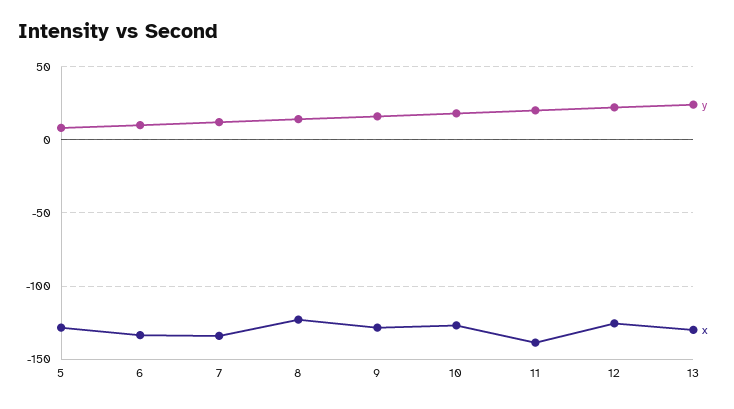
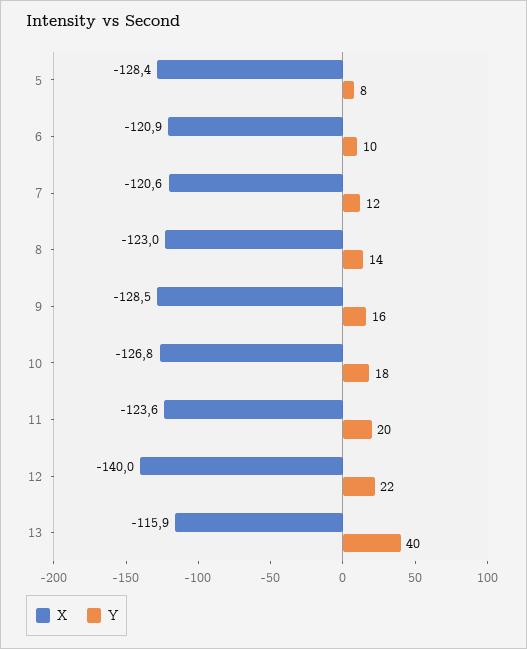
  {
    "y": {
      "5": 8,
      "6": 10,
      "7": 12,
      "8": 14,
      "9": 16,
      "10": 18,
      "11": 20,
      "12": 22,
-     "13": 25
+     "13": 40
    },
    "x": {
      "5": -128.4,
-     "6": -135,
+     "6": -120.9,
-     "7": -135,
+     "7": -120.6,
      "8": -123,
      "9": -128.5,
      "10": -126.8,
-     "11": -140,
+     "11": -123.6,
-     "12": -125,
+     "12": -140,
-     "13": -130
+     "13": -115.9
    }
  }

